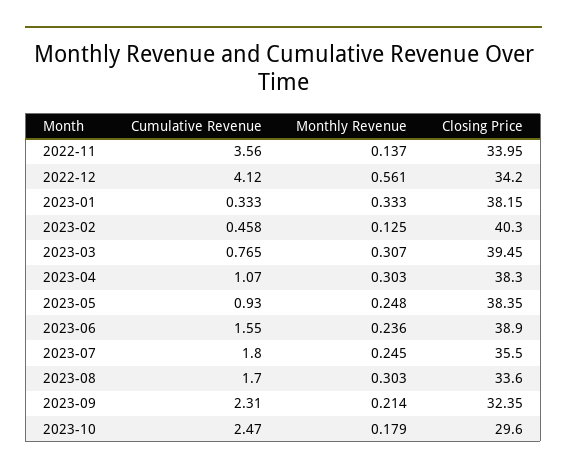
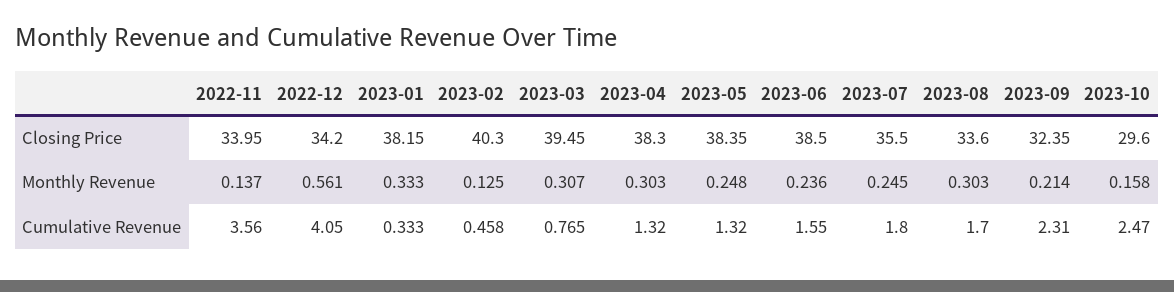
  {
    "Cumulative Revenue": {
      "2022-11": 3.56,
-     "2022-12": 4.12,
+     "2022-12": 4.05,
      "2023-01": 0.333,
      "2023-02": 0.458,
      "2023-03": 0.765,
-     "2023-04": 1.07,
+     "2023-04": 1.32,
-     "2023-05": 0.93,
+     "2023-05": 1.32,
      "2023-06": 1.55,
      "2023-07": 1.8,
      "2023-08": 1.7,
      "2023-09": 2.31,
      "2023-10": 2.47
    },
    "Monthly Revenue": {
      "2022-11": 0.137,
      "2022-12": 0.561,
      "2023-01": 0.333,
      "2023-02": 0.125,
      "2023-03": 0.307,
      "2023-04": 0.303,
      "2023-05": 0.248,
      "2023-06": 0.236,
      "2023-07": 0.245,
      "2023-08": 0.303,
      "2023-09": 0.214,
-     "2023-10": 0.179
+     "2023-10": 0.158
    },
    "Closing Price": {
      "2022-11": 33.95,
      "2022-12": 34.2,
      "2023-01": 38.15,
      "2023-02": 40.3,
      "2023-03": 39.45,
      "2023-04": 38.3,
      "2023-05": 38.35,
-     "2023-06": 38.9,
+     "2023-06": 38.5,
      "2023-07": 35.5,
      "2023-08": 33.6,
      "2023-09": 32.35,
      "2023-10": 29.6
    }
  }

